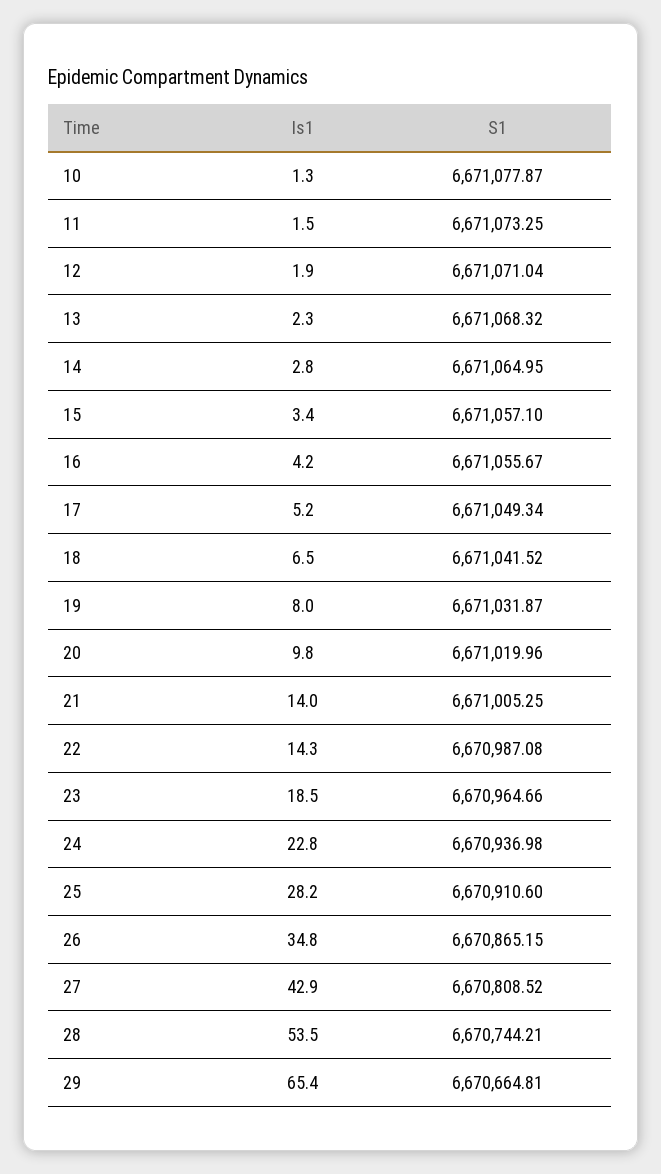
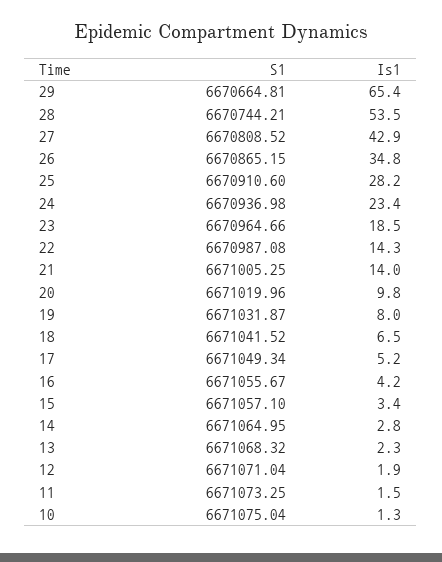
  {
    "Is1": {
      "10": 1.3,
      "11": 1.5,
      "12": 1.9,
      "13": 2.3,
      "14": 2.8,
      "15": 3.4,
      "16": 4.2,
      "17": 5.2,
      "18": 6.5,
      "19": 8,
      "20": 9.8,
      "21": 14,
      "22": 14.3,
      "23": 18.5,
-     "24": 22.8,
+     "24": 23.4,
      "25": 28.2,
      "26": 34.8,
      "27": 42.9,
      "28": 53.5,
      "29": 65.4
    },
    "S1": {
-     "10": 6671077.87,
+     "10": 6671075.04,
      "11": 6671073.25,
      "12": 6671071.04,
      "13": 6671068.32,
      "14": 6671064.95,
      "15": 6671057.1,
      "16": 6671055.67,
      "17": 6671049.34,
      "18": 6671041.52,
      "19": 6671031.87,
      "20": 6671019.96,
      "21": 6671005.25,
      "22": 6670987.08,
      "23": 6670964.66,
      "24": 6670936.98,
      "25": 6670910.6,
      "26": 6670865.15,
      "27": 6670808.52,
      "28": 6670744.21,
      "29": 6670664.81
    }
  }

